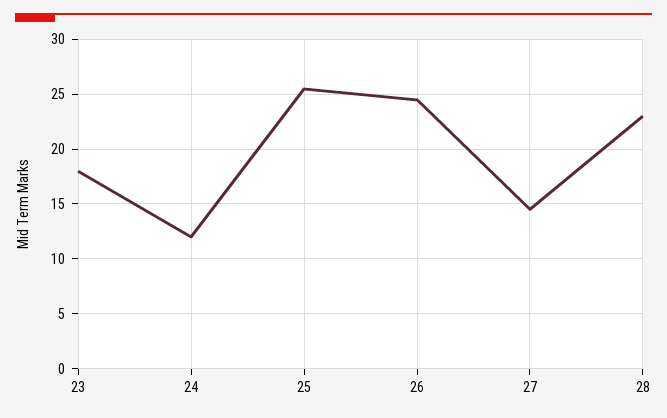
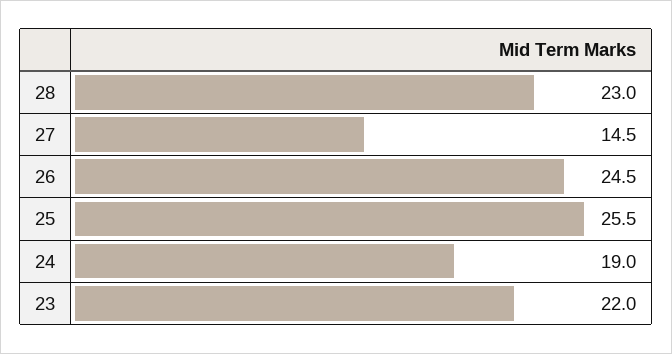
  {
-   "23": 18,
+   "23": 22,
-   "24": 12,
+   "24": 19,
    "25": 25.5,
    "26": 24.5,
    "27": 14.5,
    "28": 23
  }

